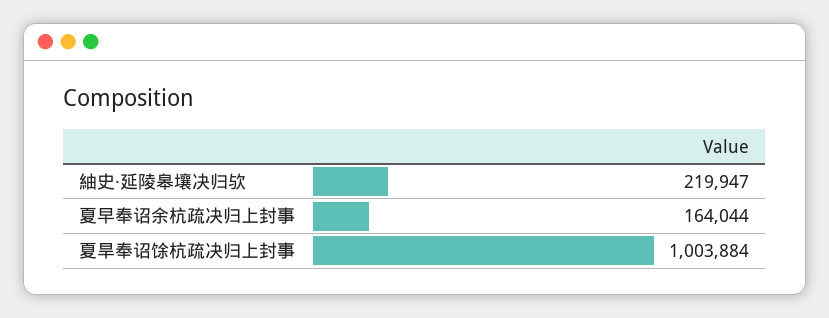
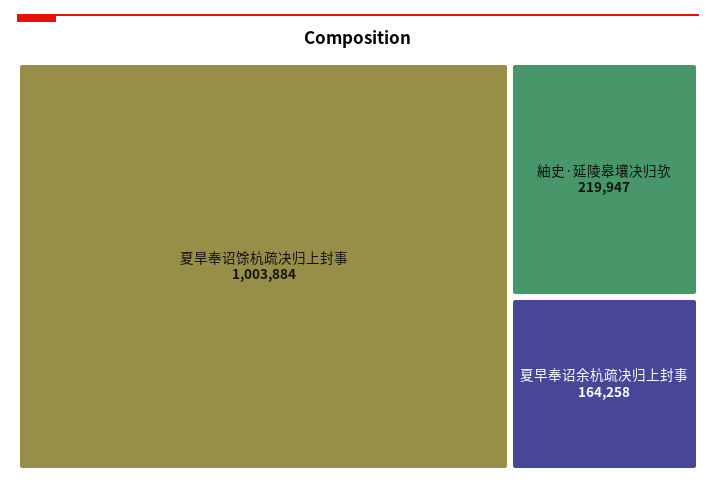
  {
    "紬史·延陵皋壤决归欤": 219947,
-   "夏早奉诏余杭疏决归上封事": 164044,
+   "夏早奉诏余杭疏决归上封事": 164258,
    "夏旱奉诏馀杭疏决归上封事": 1003884
  }

